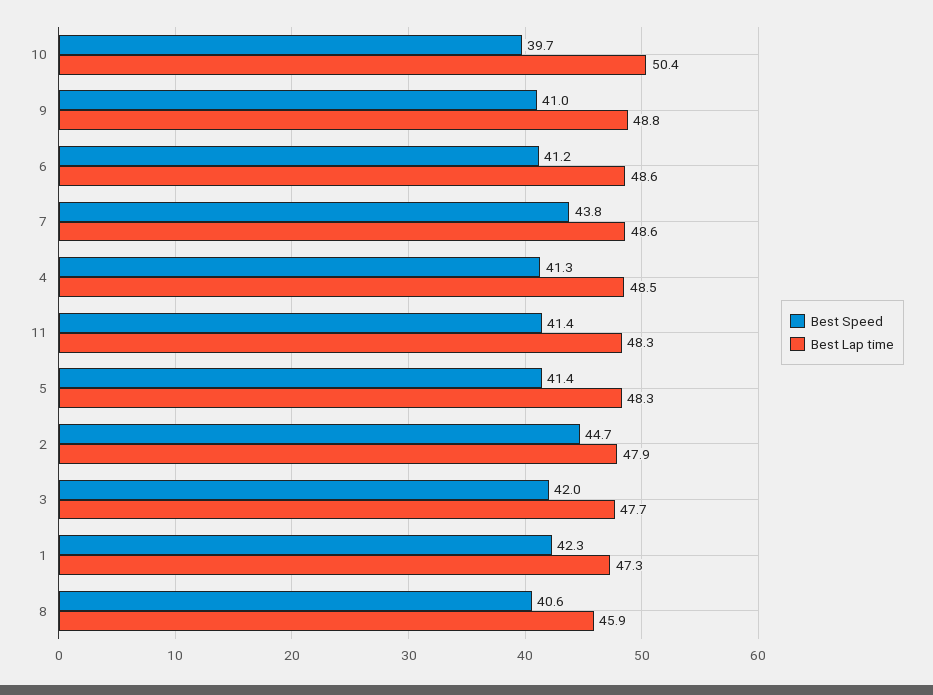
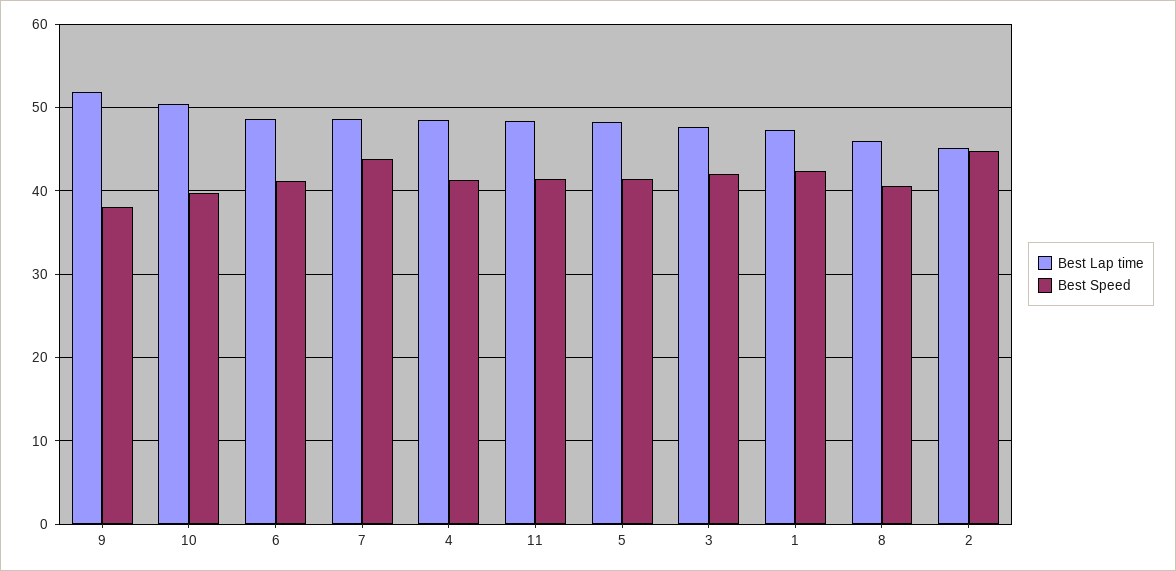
  {
    "Best Speed": {
      "10": 39.7,
-     "9": 41,
+     "9": 38,
      "6": 41.2,
      "7": 43.8,
      "4": 41.3,
      "11": 41.4,
      "5": 41.4,
      "2": 44.7,
      "3": 42,
      "1": 42.3,
      "8": 40.6
    },
    "Best Lap time": {
      "10": 50.4,
-     "9": 48.8,
+     "9": 52,
      "6": 48.6,
      "7": 48.6,
      "4": 48.5,
      "11": 48.3,
      "5": 48.3,
-     "2": 47.9,
+     "2": 45,
      "3": 47.7,
      "1": 47.3,
      "8": 45.9
    }
  }

